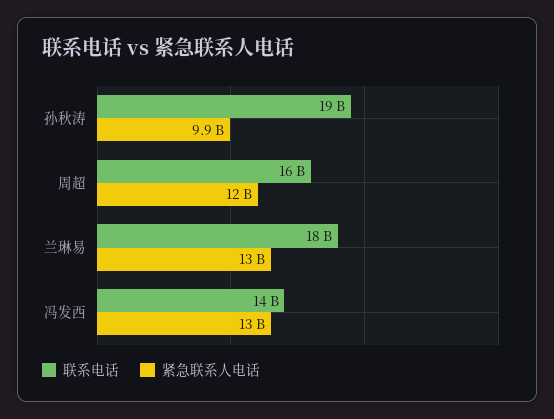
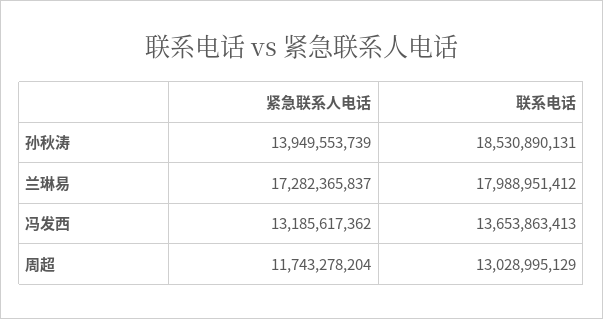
  {
    "联系电话": {
      "孙秋涛": 18530890131,
-     "周超": 16000000000,
+     "周超": 13028995129,
      "兰琳易": 17988951412,
      "冯发西": 13653863413
    },
    "紧急联系人电话": {
-     "孙秋涛": 9900000000,
+     "孙秋涛": 13949553739,
      "周超": 11743278204,
-     "兰琳易": 13000000000,
+     "兰琳易": 17282365837,
      "冯发西": 13185617362
    }
  }

